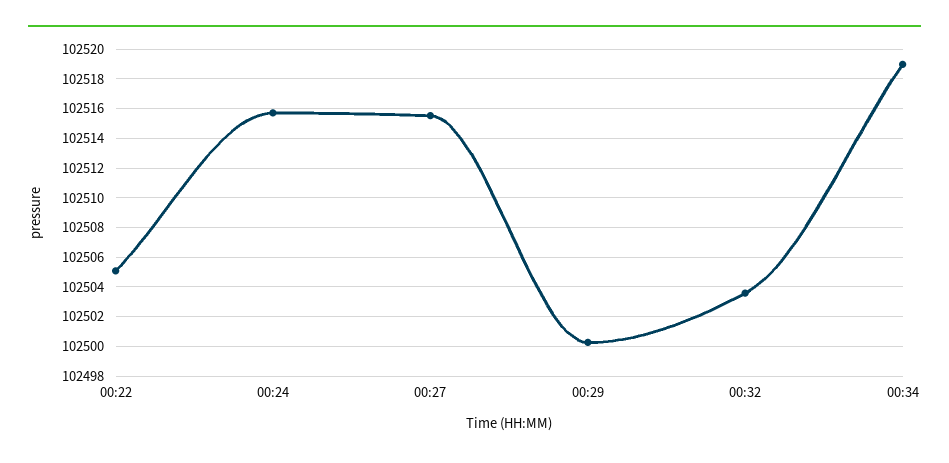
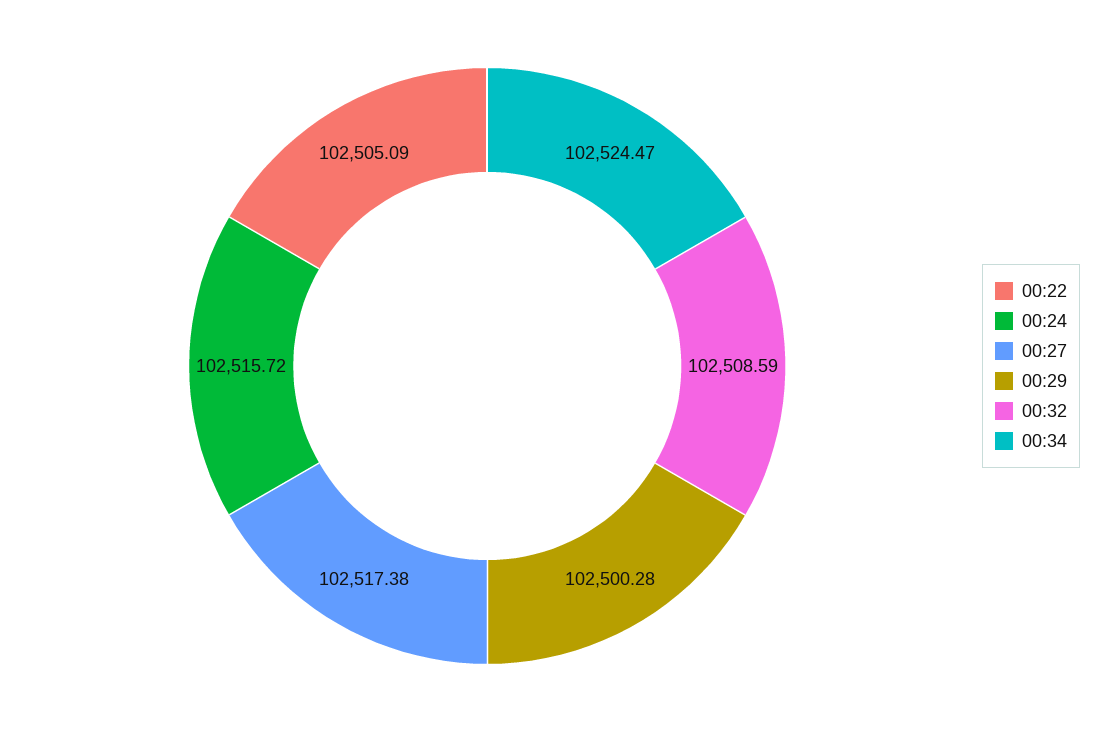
  {
    "00:22": 102505.09,
    "00:24": 102515.72,
-   "00:27": 102515.5,
+   "00:27": 102517.38,
    "00:29": 102500.28,
-   "00:32": 102503.5,
+   "00:32": 102508.59,
-   "00:34": 102519
+   "00:34": 102524.47
  }

